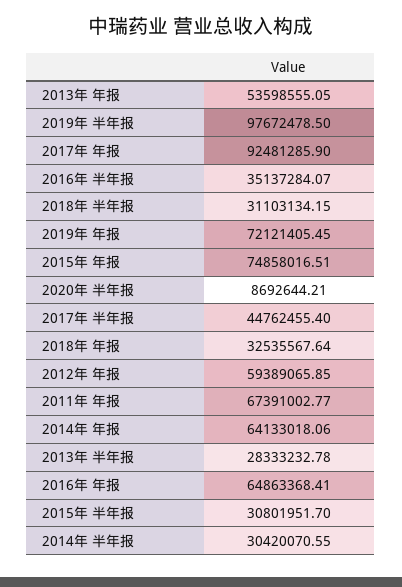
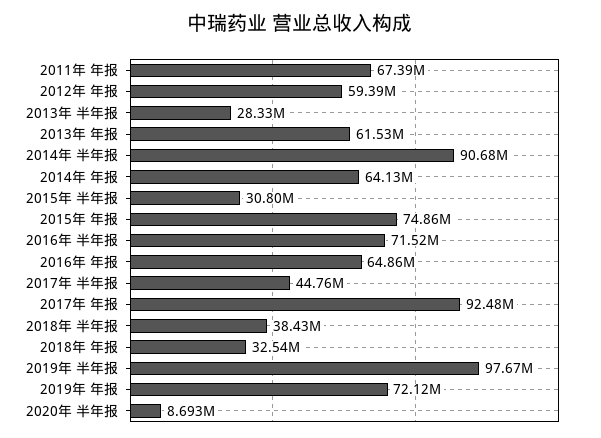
  {
-   "2013年 年报": 53598555.05,
+   "2013年 年报": 61530000,
    "2019年 半年报": 97672478.5,
    "2017年 年报": 92481285.9,
-   "2016年 半年报": 35137284.07,
+   "2016年 半年报": 71520000,
-   "2018年 半年报": 31103134.15,
+   "2018年 半年报": 38430000,
    "2019年 年报": 72121405.45,
    "2015年 年报": 74858016.51,
    "2020年 半年报": 8692644.21,
    "2017年 半年报": 44762455.4,
    "2018年 年报": 32535567.64,
    "2012年 年报": 59389065.85,
    "2011年 年报": 67391002.77,
    "2014年 年报": 64133018.06,
    "2013年 半年报": 28333232.78,
    "2016年 年报": 64863368.41,
    "2015年 半年报": 30801951.7,
-   "2014年 半年报": 30420070.55
+   "2014年 半年报": 90680000
  }

